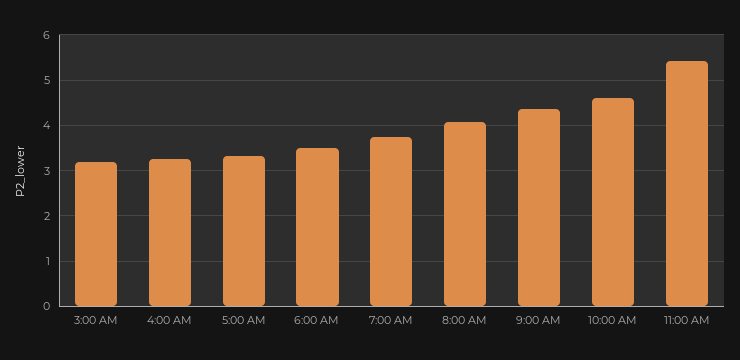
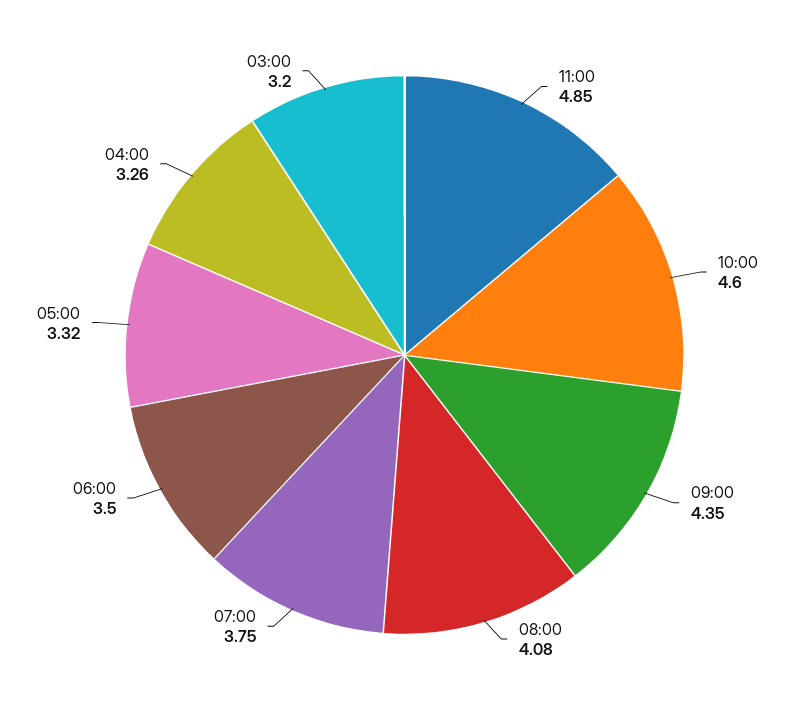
  {
    "3:00 AM": 3.2,
    "4:00 AM": 3.26,
    "5:00 AM": 3.32,
    "6:00 AM": 3.5,
    "7:00 AM": 3.75,
    "8:00 AM": 4.08,
    "9:00 AM": 4.35,
    "10:00 AM": 4.6,
-   "11:00 AM": 5.4
+   "11:00 AM": 4.85
  }

